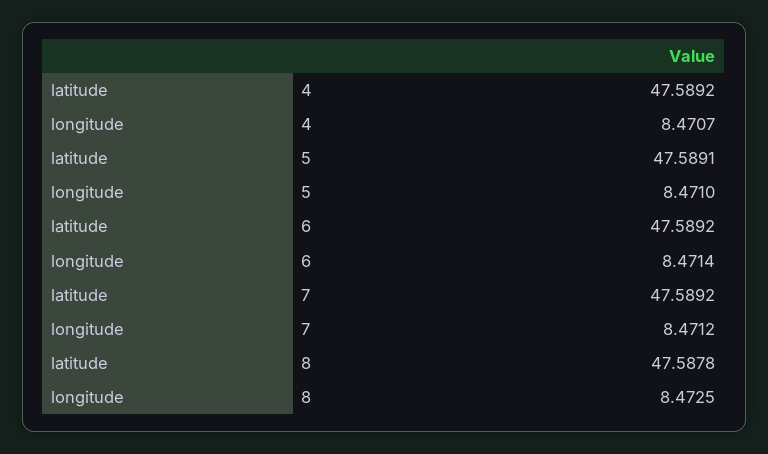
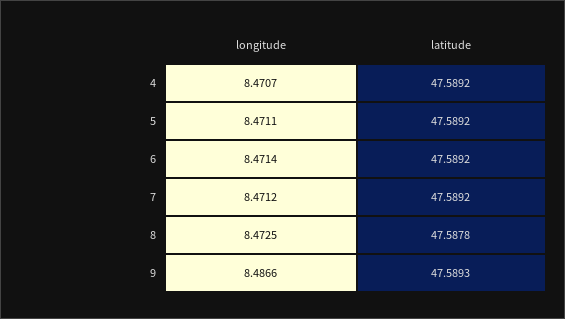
  {
    "latitude": {
      "4": 47.5892,
-     "5": 47.5891,
+     "5": 47.5892,
      "6": 47.5892,
      "7": 47.5892,
-     "8": 47.5878
+     "8": 47.5878,
+     "9": 47.5893
    },
    "longitude": {
      "4": 8.4707,
-     "5": 8.471,
+     "5": 8.4711,
      "6": 8.4714,
      "7": 8.4712,
-     "8": 8.4725
+     "8": 8.4725,
+     "9": 8.4866
    }
  }

